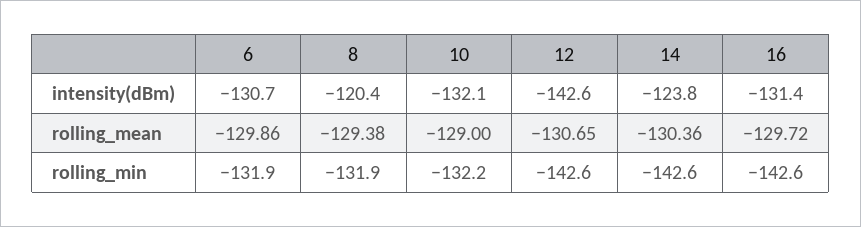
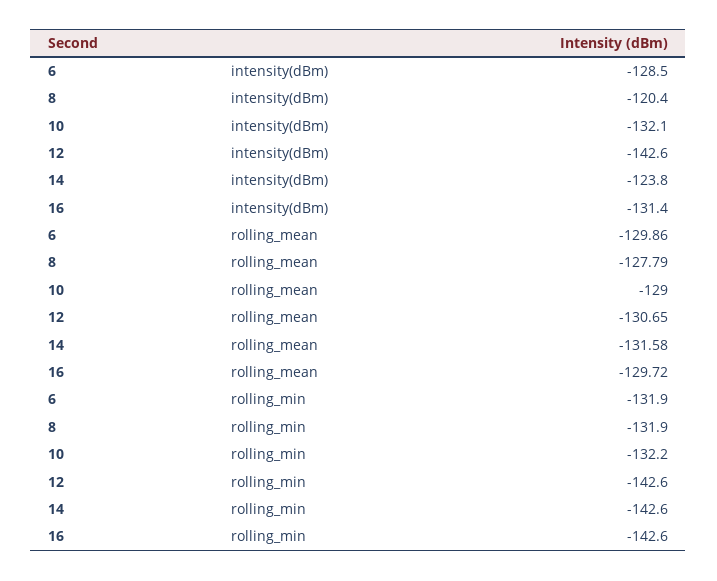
  {
    "6": {
-     "intensity(dBm)": -130.7,
+     "intensity(dBm)": -128.5,
      "rolling_mean": -129.86,
      "rolling_min": -131.9
    },
    "8": {
      "intensity(dBm)": -120.4,
-     "rolling_mean": -129.38,
+     "rolling_mean": -127.79,
      "rolling_min": -131.9
    },
    "10": {
      "intensity(dBm)": -132.1,
      "rolling_mean": -129,
      "rolling_min": -132.2
    },
    "12": {
      "intensity(dBm)": -142.6,
      "rolling_mean": -130.65,
      "rolling_min": -142.6
    },
    "14": {
      "intensity(dBm)": -123.8,
-     "rolling_mean": -130.36,
+     "rolling_mean": -131.58,
      "rolling_min": -142.6
    },
    "16": {
      "intensity(dBm)": -131.4,
      "rolling_mean": -129.72,
      "rolling_min": -142.6
    }
  }

